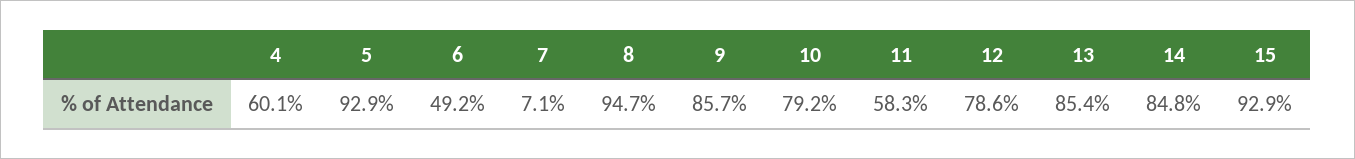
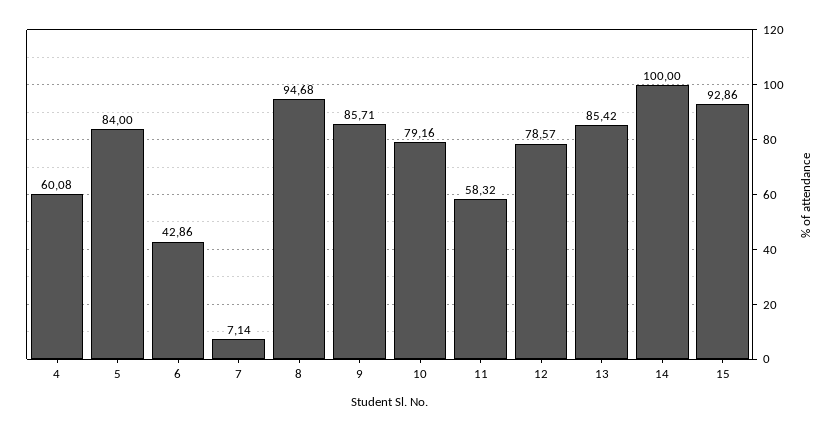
  {
    "4": 60.08,
-   "5": 92.9,
+   "5": 84,
-   "6": 49.2,
+   "6": 42.86,
    "7": 7.14,
    "8": 94.68,
    "9": 85.71,
    "10": 79.16,
    "11": 58.32,
    "12": 78.57,
    "13": 85.42,
-   "14": 84.8,
+   "14": 100,
    "15": 92.86
  }

